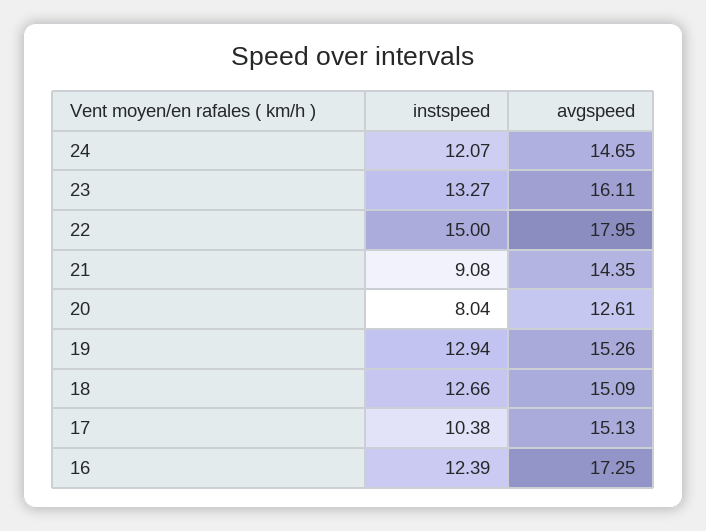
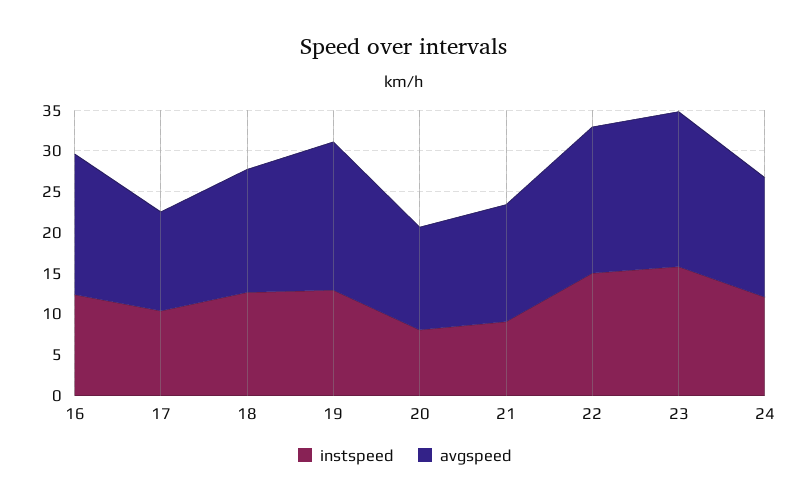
  {
    "instspeed": {
      "24": 12.07,
-     "23": 13.27,
+     "23": 16,
      "22": 15,
      "21": 9.08,
      "20": 8.04,
      "19": 12.94,
      "18": 12.66,
      "17": 10.38,
      "16": 12.39
    },
    "avgspeed": {
      "24": 14.65,
-     "23": 16.11,
+     "23": 19,
      "22": 17.95,
      "21": 14.35,
      "20": 12.61,
-     "19": 15.26,
+     "19": 18,
      "18": 15.09,
-     "17": 15.13,
+     "17": 12,
      "16": 17.25
    }
  }

